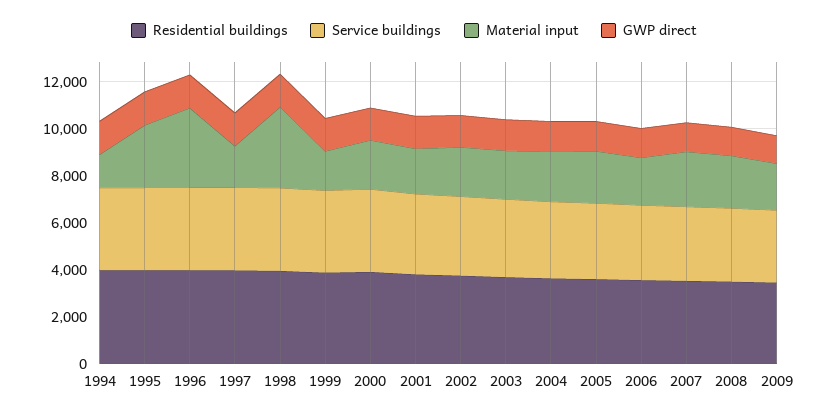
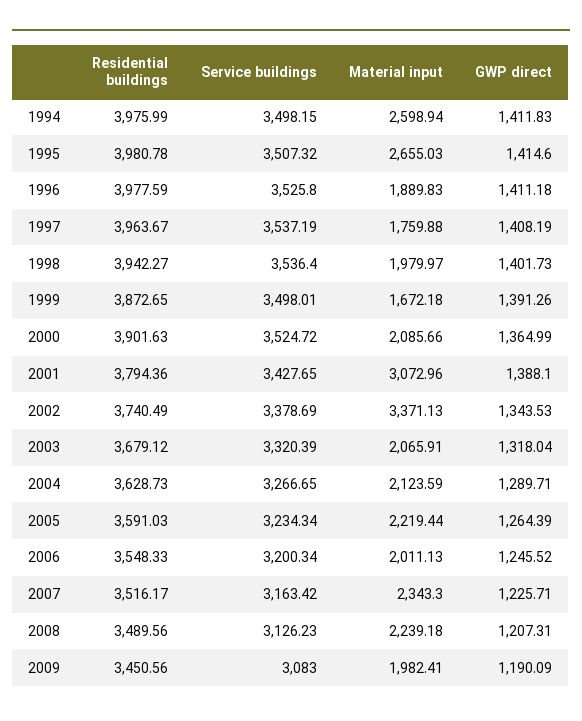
  {
    "Residential buildings": {
      "1994": 3975.99,
      "1995": 3980.78,
      "1996": 3977.59,
      "1997": 3963.67,
      "1998": 3942.27,
      "1999": 3872.65,
      "2000": 3901.63,
      "2001": 3794.36,
      "2002": 3740.49,
      "2003": 3679.12,
      "2004": 3628.73,
      "2005": 3591.03,
      "2006": 3548.33,
      "2007": 3516.17,
      "2008": 3489.56,
      "2009": 3450.56
    },
    "Service buildings": {
      "1994": 3498.15,
      "1995": 3507.32,
      "1996": 3525.8,
      "1997": 3537.19,
      "1998": 3536.4,
      "1999": 3498.01,
      "2000": 3524.72,
      "2001": 3427.65,
      "2002": 3378.69,
      "2003": 3320.39,
      "2004": 3266.65,
      "2005": 3234.34,
      "2006": 3200.34,
      "2007": 3163.42,
      "2008": 3126.23,
      "2009": 3083
    },
    "Material input": {
-     "1994": 1500,
+     "1994": 2598.94,
      "1995": 2655.03,
-     "1996": 3500,
+     "1996": 1889.83,
      "1997": 1759.88,
-     "1998": 3500,
+     "1998": 1979.97,
      "1999": 1672.18,
      "2000": 2085.66,
-     "2001": 2000,
+     "2001": 3072.96,
-     "2002": 2000,
+     "2002": 3371.13,
      "2003": 2065.91,
      "2004": 2123.59,
      "2005": 2219.44,
      "2006": 2011.13,
      "2007": 2343.3,
      "2008": 2239.18,
      "2009": 1982.41
    },
    "GWP direct": {
      "1994": 1411.83,
      "1995": 1414.6,
      "1996": 1411.18,
      "1997": 1408.19,
      "1998": 1401.73,
      "1999": 1391.26,
      "2000": 1364.99,
      "2001": 1388.1,
      "2002": 1343.53,
      "2003": 1318.04,
      "2004": 1289.71,
      "2005": 1264.39,
      "2006": 1245.52,
      "2007": 1225.71,
      "2008": 1207.31,
      "2009": 1190.09
    }
  }

